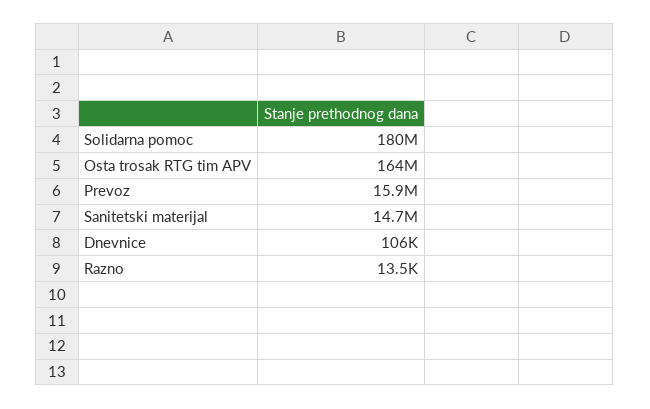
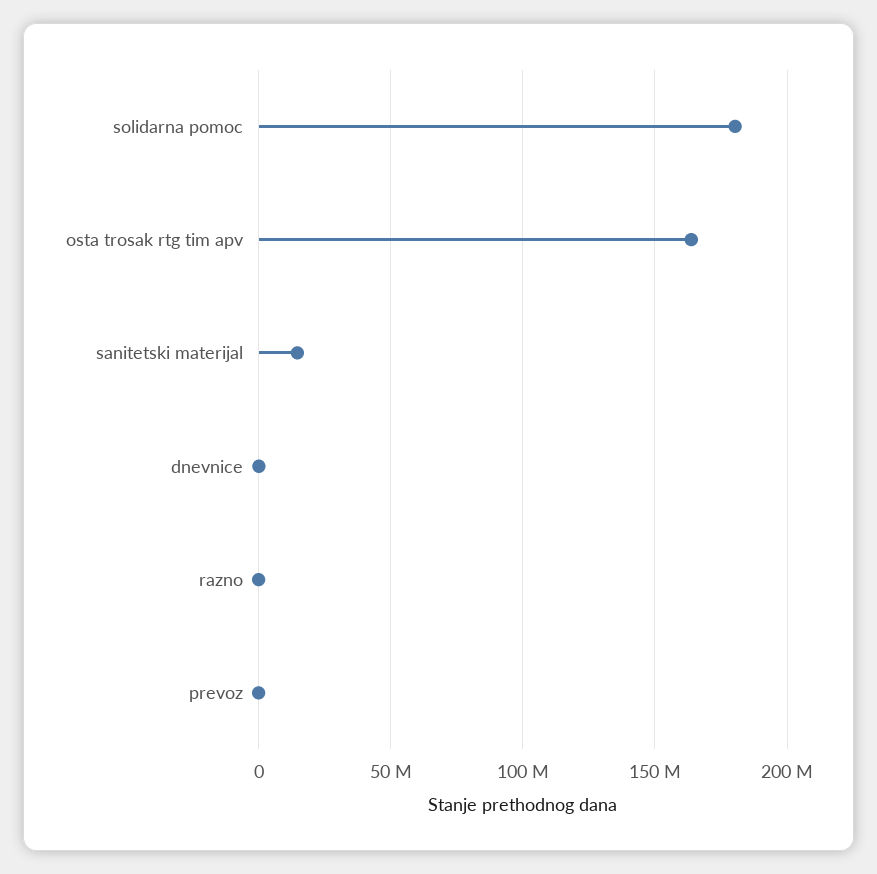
  {
    "Solidarna pomoc": 180000000,
    "Osta trosak RTG tim APV": 164000000,
-   "Prevoz": 15900000,
+   "Prevoz": 0,
    "Sanitetski materijal": 14700000,
    "Dnevnice": 106000,
    "Razno": 13500
  }

